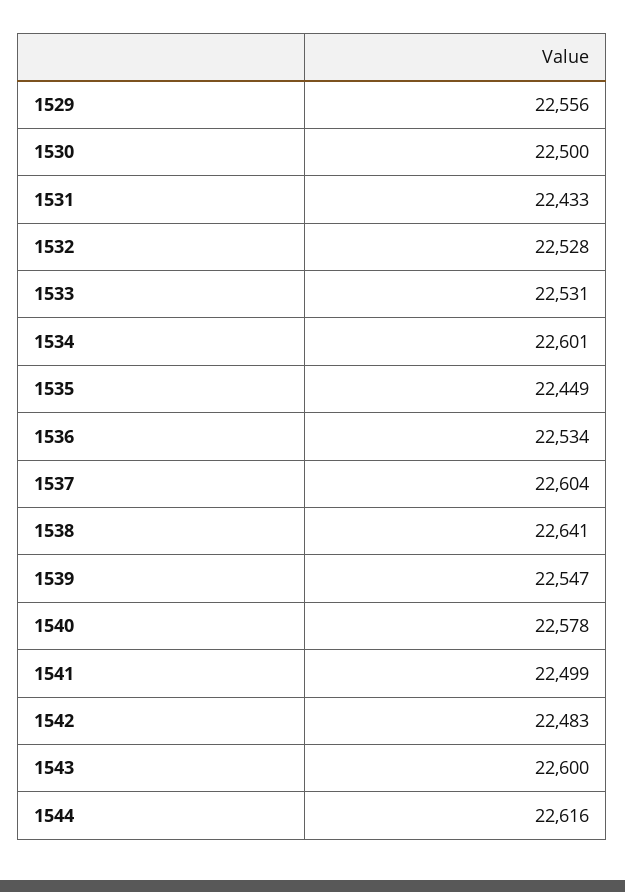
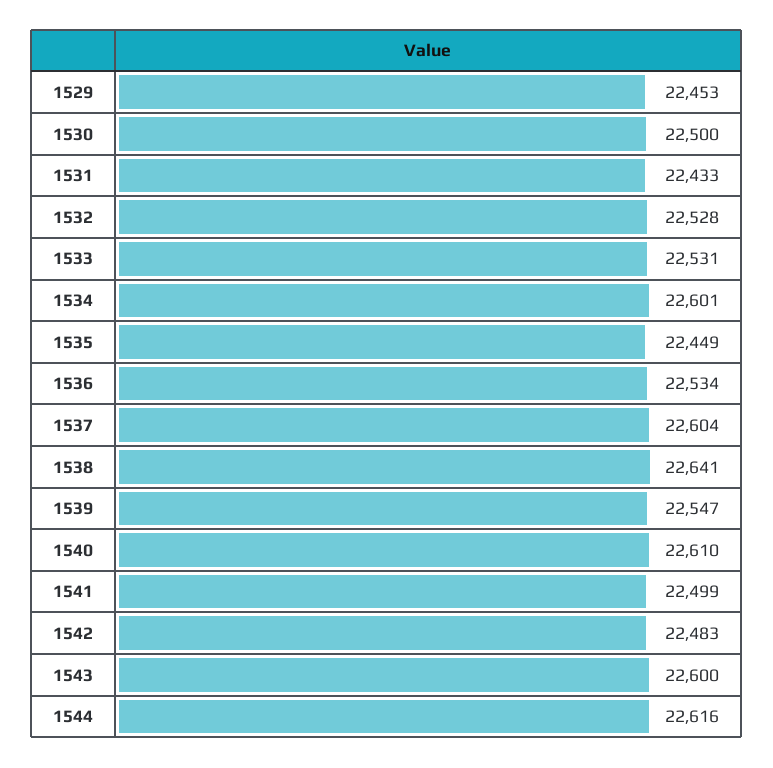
  {
-   "1529": 22556,
+   "1529": 22453,
    "1530": 22500,
    "1531": 22433,
    "1532": 22528,
    "1533": 22531,
    "1534": 22601,
    "1535": 22449,
    "1536": 22534,
    "1537": 22604,
    "1538": 22641,
    "1539": 22547,
-   "1540": 22578,
+   "1540": 22610,
    "1541": 22499,
    "1542": 22483,
    "1543": 22600,
    "1544": 22616
  }

